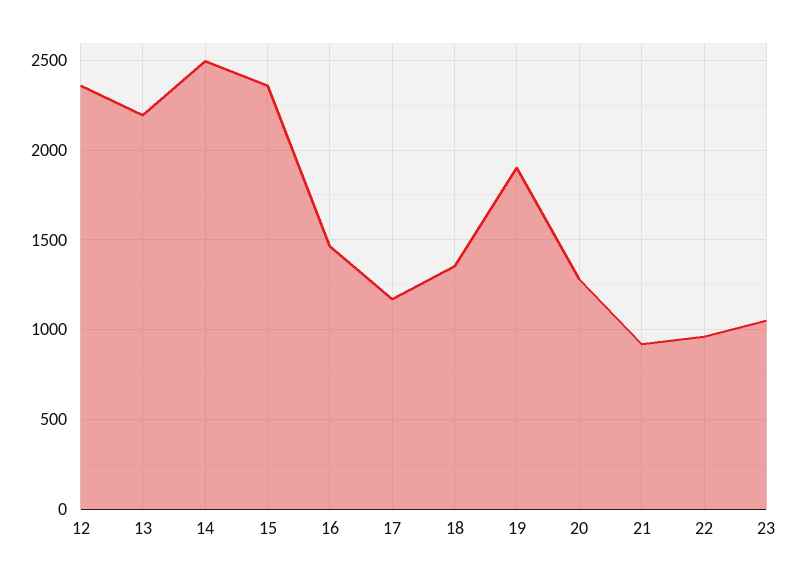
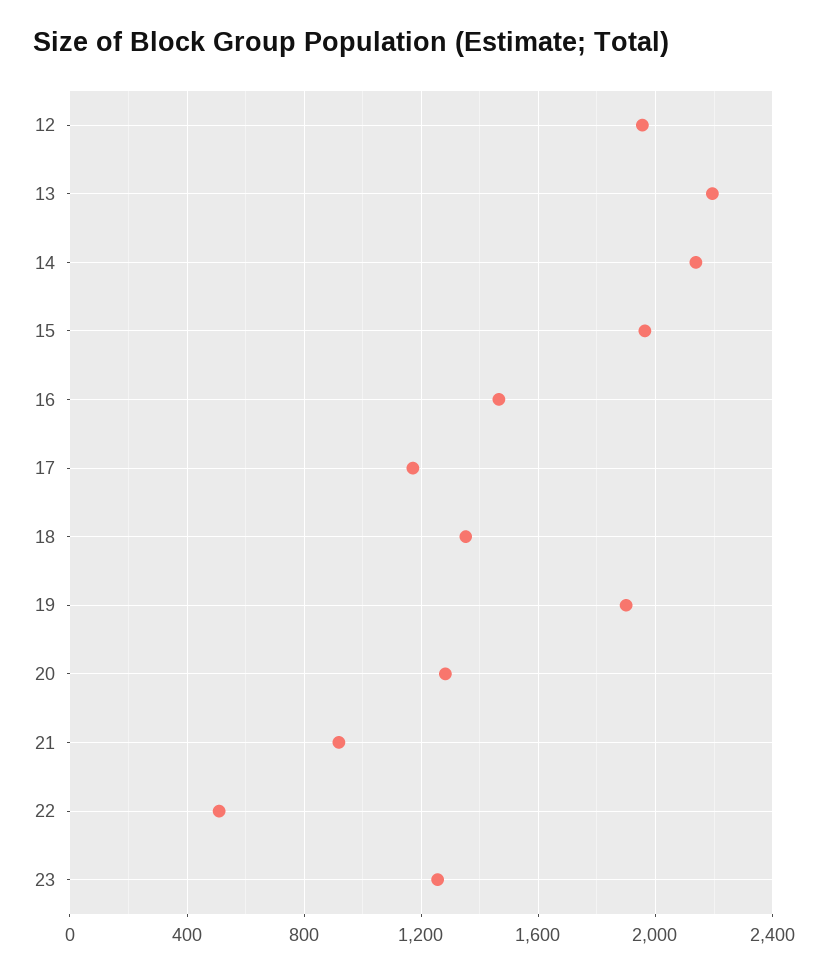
  {
-   "12": 2350,
+   "12": 1950,
    "13": 2200,
-   "14": 2500,
+   "14": 2150,
-   "15": 2350,
+   "15": 1950,
    "16": 1450,
    "17": 1150,
    "18": 1350,
    "19": 1900,
    "20": 1300,
    "21": 900,
-   "22": 950,
+   "22": 500,
-   "23": 1050
+   "23": 1250
  }

